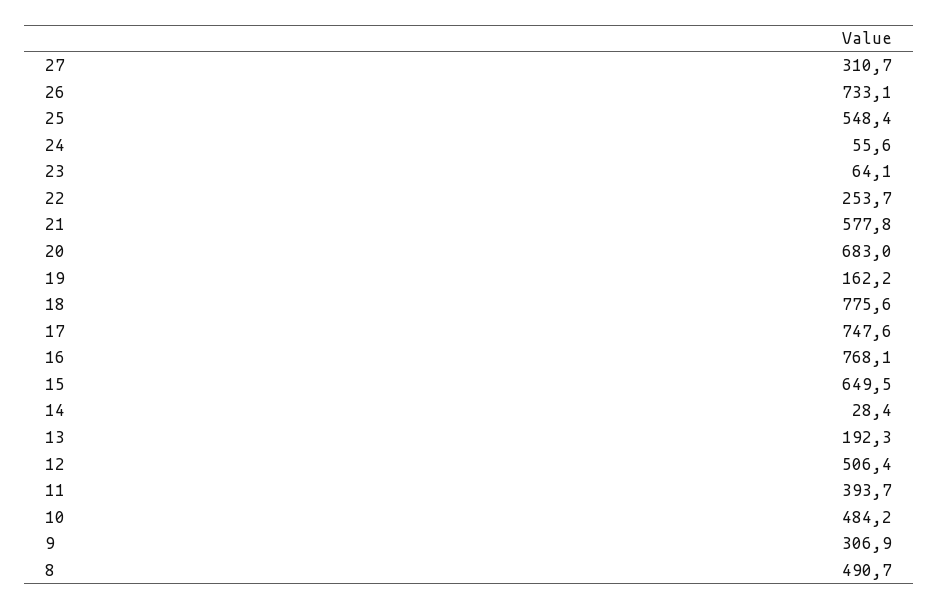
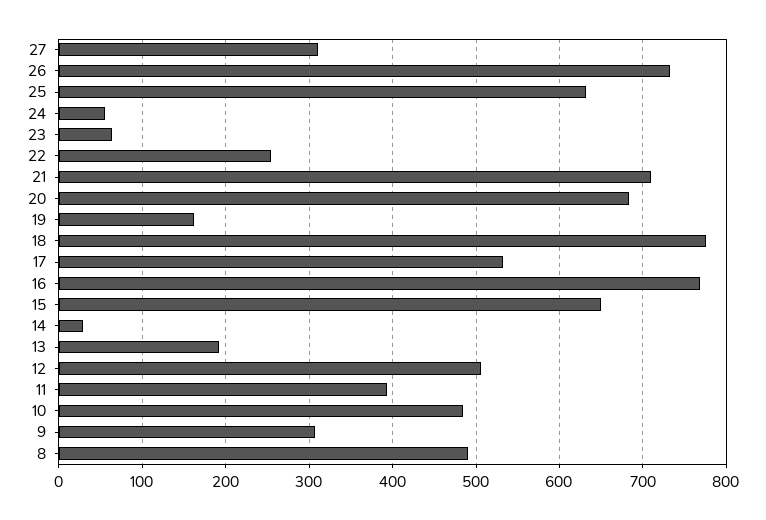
  {
    "27": 310.7,
    "26": 733.1,
-   "25": 548.4,
+   "25": 630,
    "24": 55.6,
    "23": 64.1,
    "22": 253.7,
-   "21": 577.8,
+   "21": 710,
    "20": 683,
    "19": 162.2,
    "18": 775.6,
-   "17": 747.6,
+   "17": 530,
    "16": 768.1,
    "15": 649.5,
    "14": 28.4,
    "13": 192.3,
    "12": 506.4,
    "11": 393.7,
    "10": 484.2,
    "9": 306.9,
    "8": 490.7
  }

